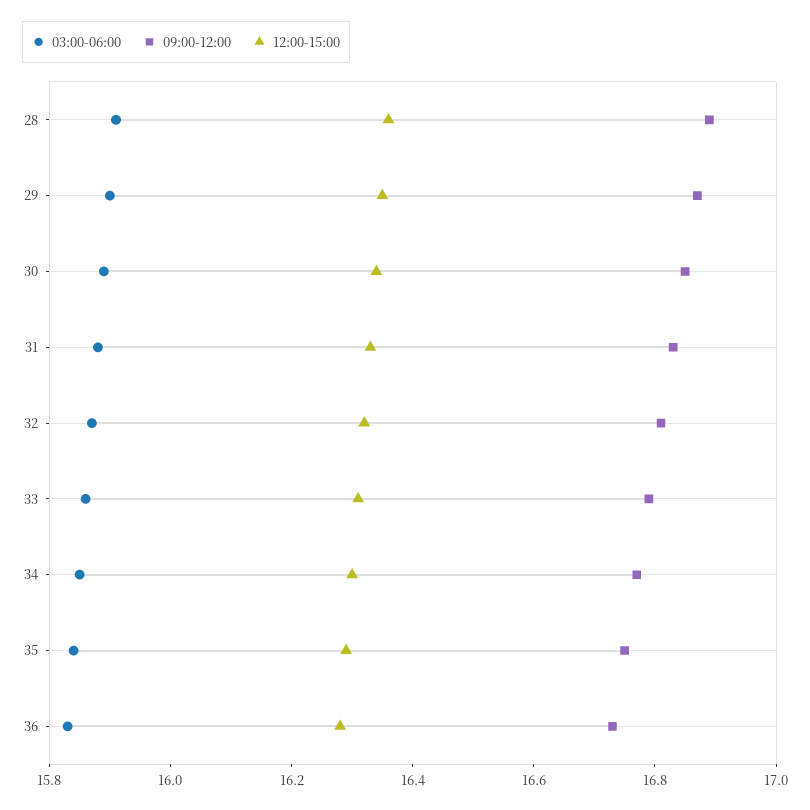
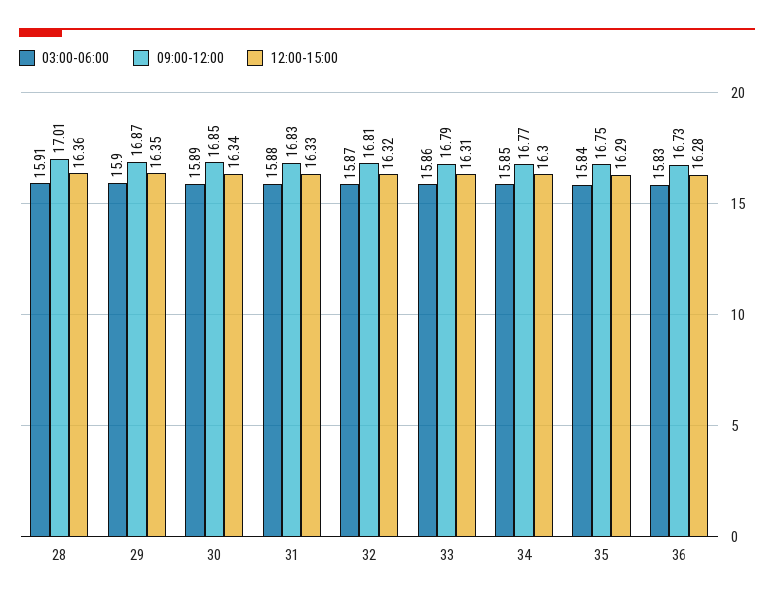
  {
    "03:00-06:00": {
      "28": 15.91,
      "29": 15.9,
      "30": 15.89,
      "31": 15.88,
      "32": 15.87,
      "33": 15.86,
      "34": 15.85,
      "35": 15.84,
      "36": 15.83
    },
    "09:00-12:00": {
-     "28": 16.9,
+     "28": 17.01,
      "29": 16.87,
      "30": 16.85,
      "31": 16.83,
      "32": 16.81,
      "33": 16.79,
      "34": 16.77,
      "35": 16.75,
      "36": 16.73
    },
    "12:00-15:00": {
      "28": 16.36,
      "29": 16.35,
      "30": 16.34,
      "31": 16.33,
      "32": 16.32,
      "33": 16.31,
      "34": 16.3,
      "35": 16.29,
      "36": 16.28
    }
  }

